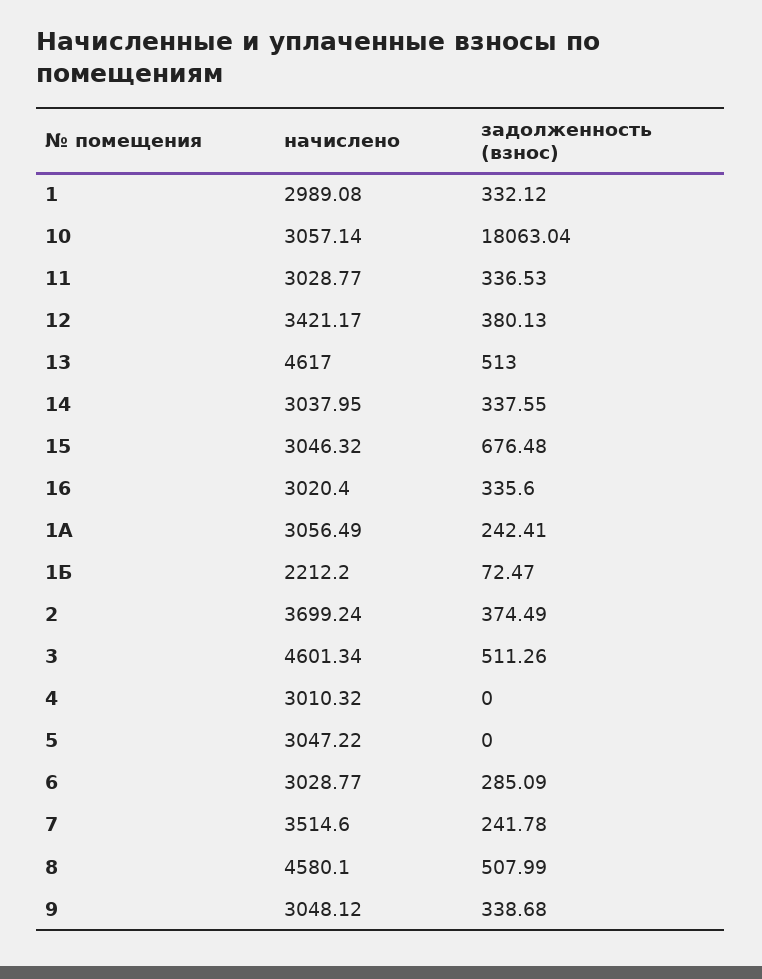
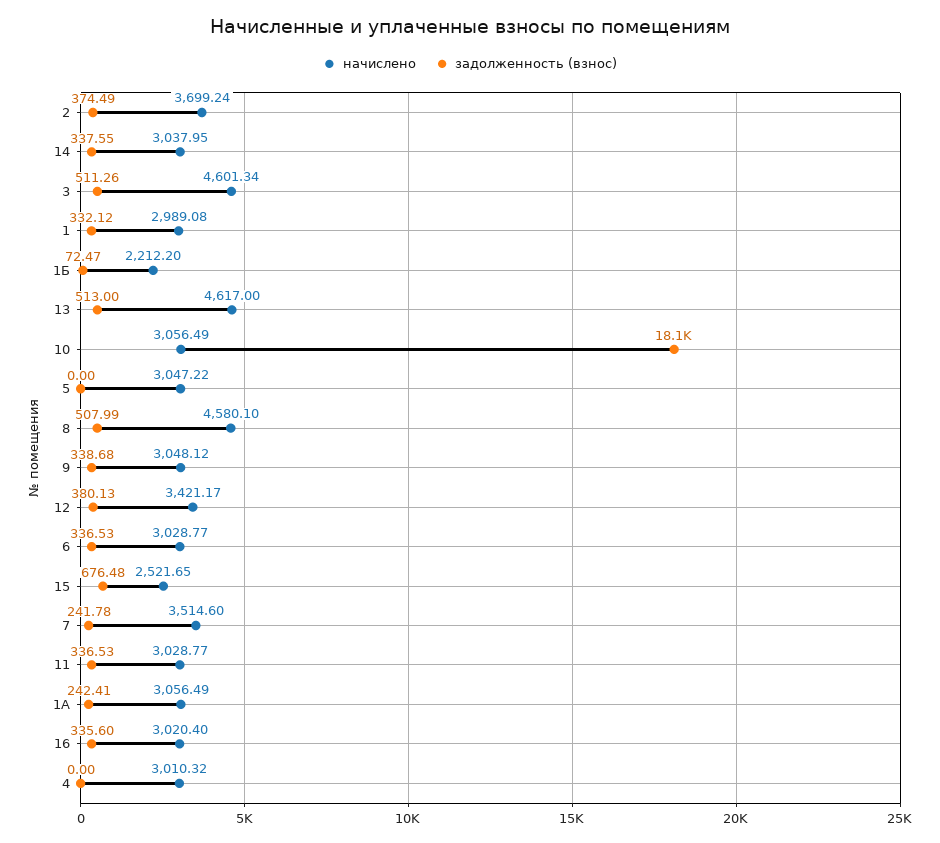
  {
    "начислено": {
      "1": 2989.08,
-     "10": 3057.14,
+     "10": 3056.49,
      "11": 3028.77,
      "12": 3421.17,
      "13": 4617,
      "14": 3037.95,
-     "15": 3046.32,
+     "15": 2521.65,
      "16": 3020.4,
      "1А": 3056.49,
      "1Б": 2212.2,
      "2": 3699.24,
      "3": 4601.34,
      "4": 3010.32,
      "5": 3047.22,
      "6": 3028.77,
      "7": 3514.6,
      "8": 4580.1,
      "9": 3048.12
    },
    "задолженность (взнос)": {
      "1": 332.12,
      "10": 18063.04,
      "11": 336.53,
      "12": 380.13,
      "13": 513,
      "14": 337.55,
      "15": 676.48,
      "16": 335.6,
      "1А": 242.41,
      "1Б": 72.47,
      "2": 374.49,
      "3": 511.26,
      "4": 0,
      "5": 0,
-     "6": 285.09,
+     "6": 336.53,
      "7": 241.78,
      "8": 507.99,
      "9": 338.68
    }
  }

